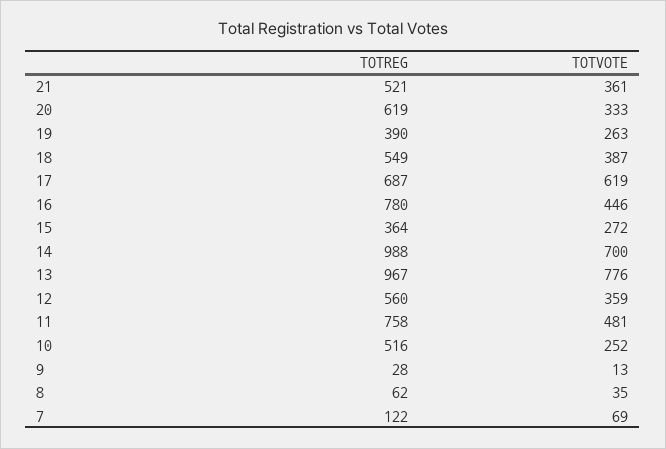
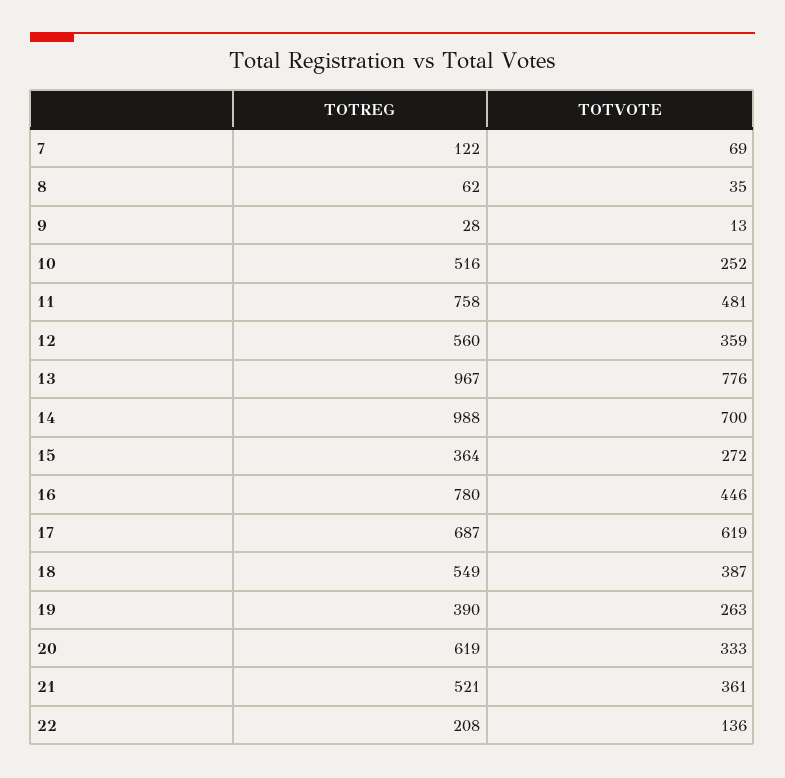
  {
    "TOTREG": {
      "21": 521,
      "20": 619,
      "19": 390,
      "18": 549,
      "17": 687,
      "16": 780,
      "15": 364,
      "14": 988,
      "13": 967,
      "12": 560,
      "11": 758,
      "10": 516,
      "9": 28,
      "8": 62,
-     "7": 122
+     "7": 122,
+     "22": 208
    },
    "TOTVOTE": {
      "21": 361,
      "20": 333,
      "19": 263,
      "18": 387,
      "17": 619,
      "16": 446,
      "15": 272,
      "14": 700,
      "13": 776,
      "12": 359,
      "11": 481,
      "10": 252,
      "9": 13,
      "8": 35,
-     "7": 69
+     "7": 69,
+     "22": 136
    }
  }

